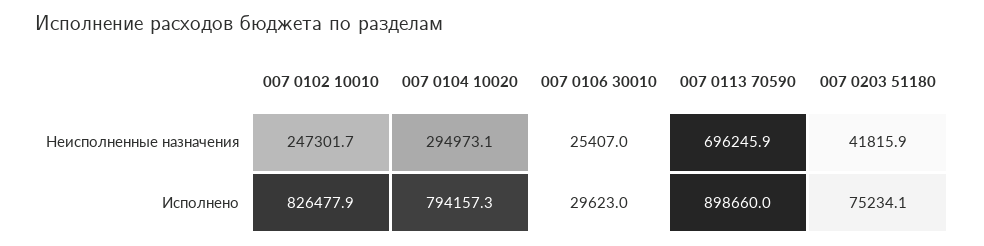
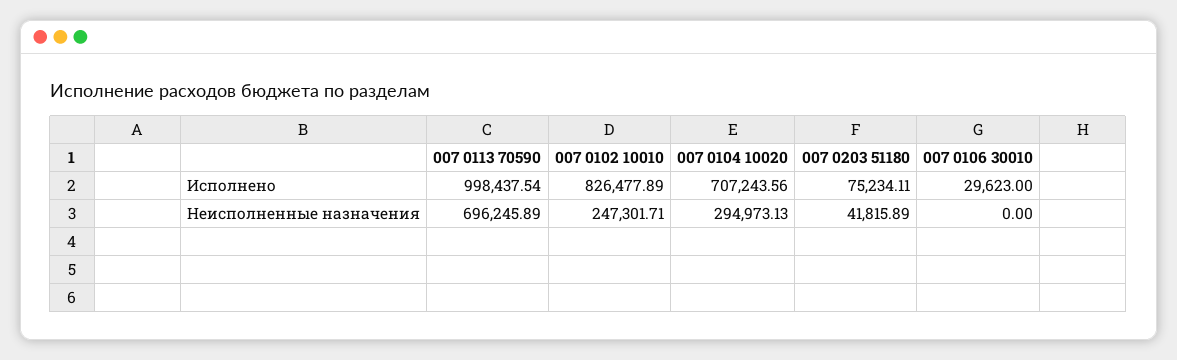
  {
    "007 0102 10010": {
      "Неисполненные назначения": 247301.71,
      "Исполнено": 826477.89
    },
    "007 0104 10020": {
      "Неисполненные назначения": 294973.13,
-     "Исполнено": 794157.3
+     "Исполнено": 707243.56
    },
    "007 0106 30010": {
-     "Неисполненные назначения": 25407,
+     "Неисполненные назначения": 0,
      "Исполнено": 29623
    },
    "007 0113 70590": {
      "Неисполненные назначения": 696245.89,
-     "Исполнено": 898660
+     "Исполнено": 998437.54
    },
    "007 0203 51180": {
      "Неисполненные назначения": 41815.89,
      "Исполнено": 75234.11
    }
  }

